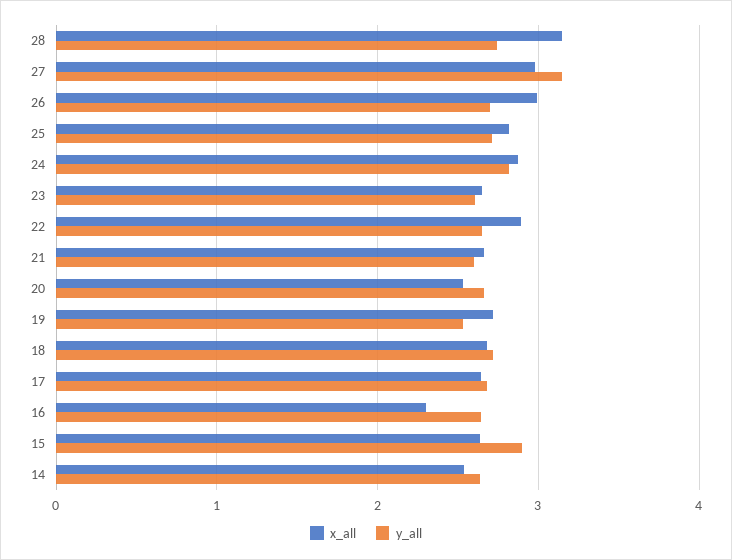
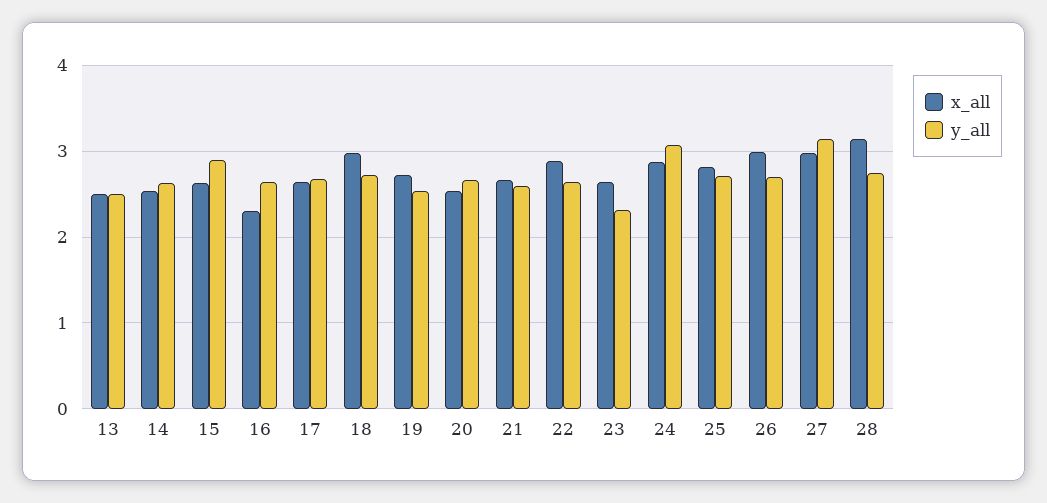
  {
    "x_all": {
      "28": 3.1,
      "27": 3,
      "26": 3,
      "25": 2.8,
      "24": 2.9,
      "23": 2.6,
      "22": 2.9,
      "21": 2.7,
      "20": 2.5,
      "19": 2.7,
-     "18": 2.7,
+     "18": 3,
      "17": 2.6,
      "16": 2.3,
      "15": 2.6,
-     "14": 2.5
+     "14": 2.5,
+     "13": 2.5
    },
    "y_all": {
      "28": 2.7,
      "27": 3.1,
      "26": 2.7,
      "25": 2.7,
-     "24": 2.8,
+     "24": 3.1,
-     "23": 2.6,
+     "23": 2.3,
      "22": 2.6,
      "21": 2.6,
      "20": 2.7,
      "19": 2.5,
      "18": 2.7,
      "17": 2.7,
      "16": 2.6,
      "15": 2.9,
-     "14": 2.6
+     "14": 2.6,
+     "13": 2.5
    }
  }

